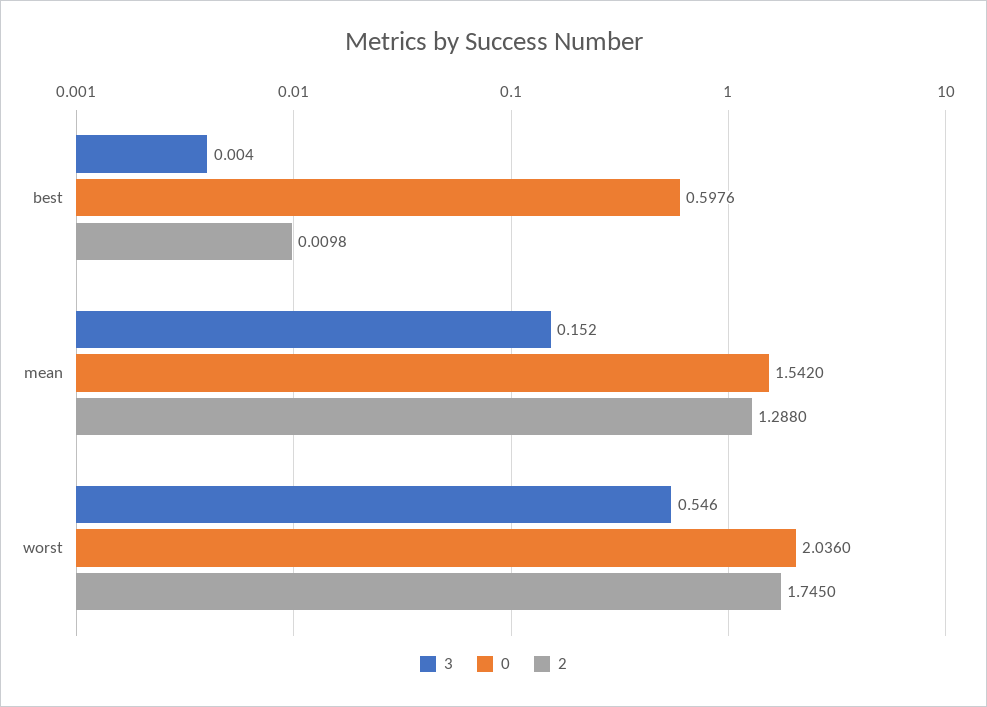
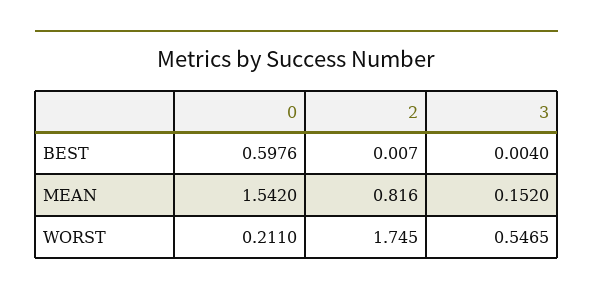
  {
    "3": {
      "best": 0.004,
      "mean": 0.152,
-     "worst": 0.546
+     "worst": 0.5465
    },
    "0": {
      "best": 0.5976,
      "mean": 1.542,
-     "worst": 2.036
+     "worst": 0.211
    },
    "2": {
-     "best": 0.0098,
+     "best": 0.007,
-     "mean": 1.288,
+     "mean": 0.816,
      "worst": 1.745
    }
  }

